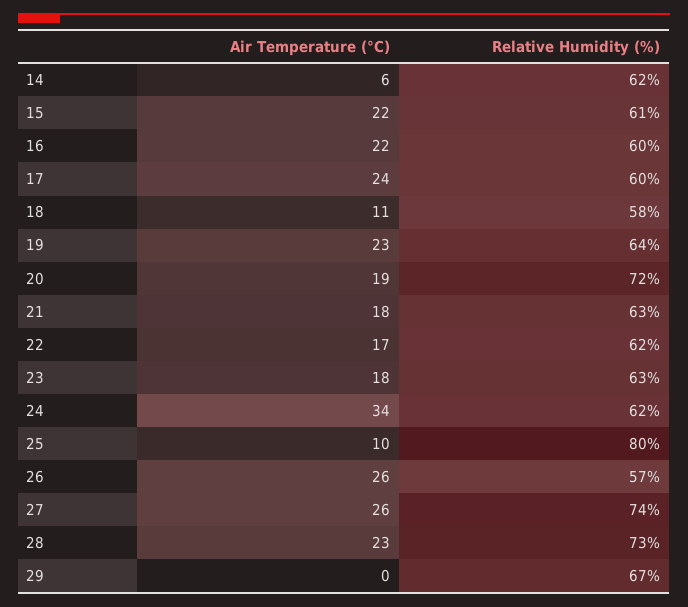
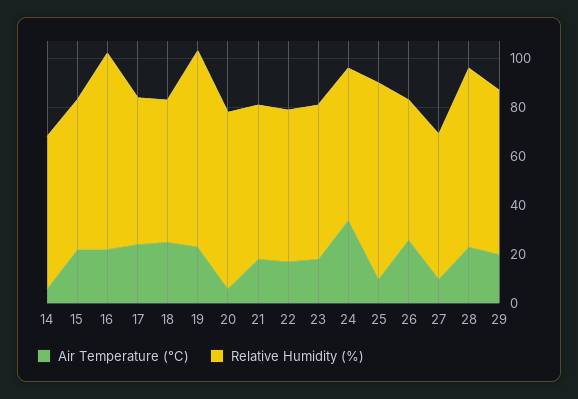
  {
    "Air Temperature (°C)": {
      "14": 6,
      "15": 22,
      "16": 22,
      "17": 24,
-     "18": 11,
+     "18": 25,
      "19": 23,
-     "20": 19,
+     "20": 5,
      "21": 18,
      "22": 17,
      "23": 18,
      "24": 34,
      "25": 10,
      "26": 26,
-     "27": 26,
+     "27": 10,
      "28": 23,
-     "29": 0
+     "29": 20
    },
    "Relative Humidity (%)": {
      "14": 62,
      "15": 61,
-     "16": 60,
+     "16": 80,
      "17": 60,
      "18": 58,
-     "19": 64,
+     "19": 80,
      "20": 72,
      "21": 63,
      "22": 62,
      "23": 63,
      "24": 62,
      "25": 80,
      "26": 57,
-     "27": 74,
+     "27": 60,
      "28": 73,
      "29": 67
    }
  }

